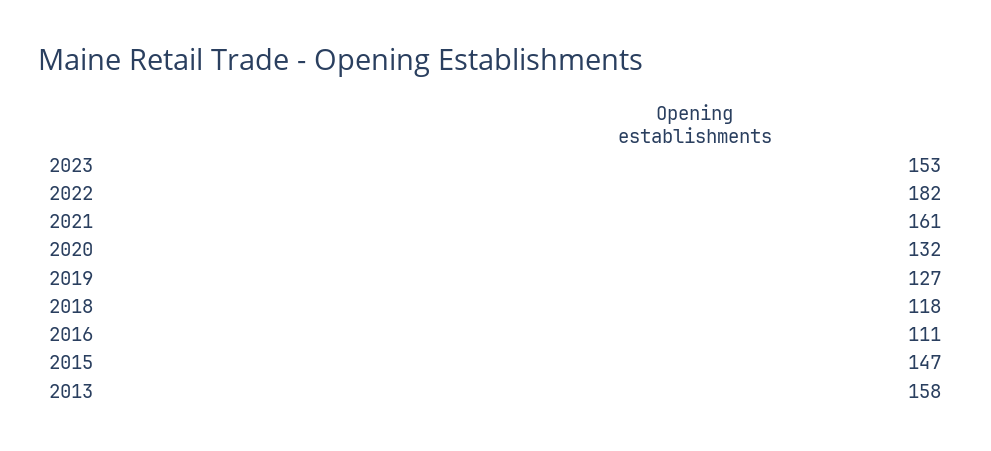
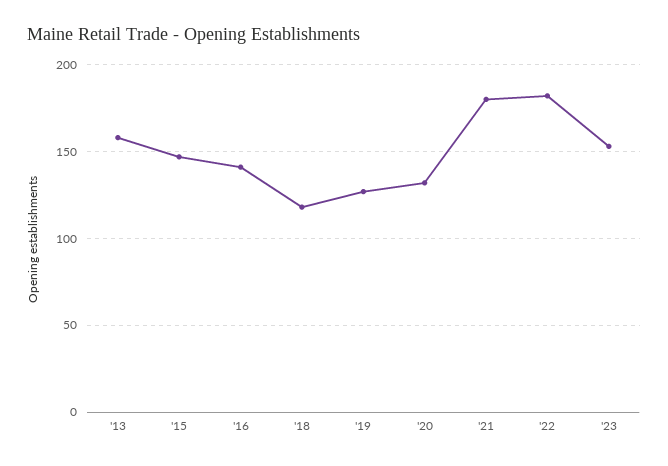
  {
    "2023": 153,
    "2022": 182,
-   "2021": 161,
+   "2021": 180,
    "2020": 132,
    "2019": 127,
    "2018": 118,
-   "2016": 111,
+   "2016": 140,
    "2015": 147,
    "2013": 158
  }

